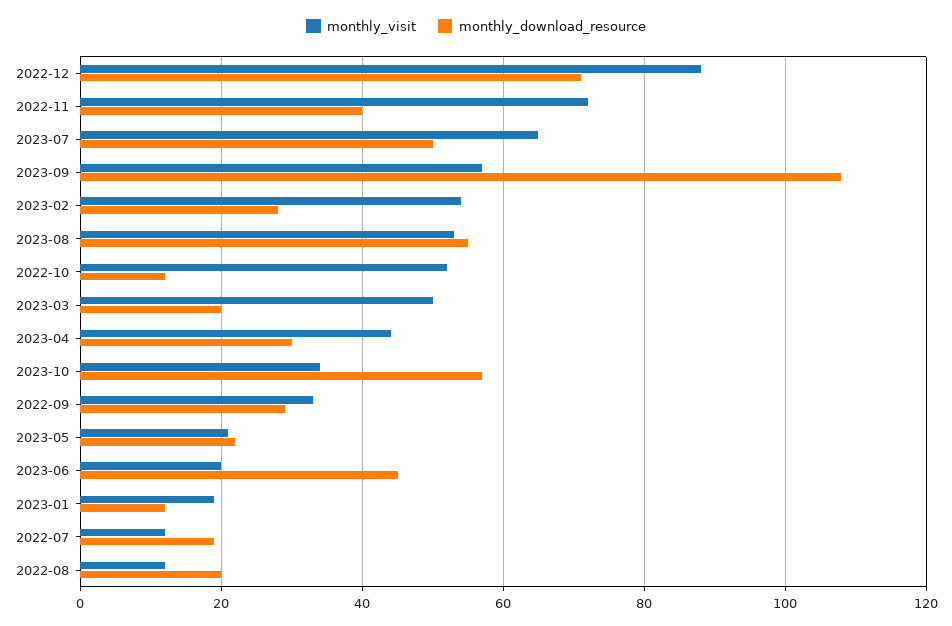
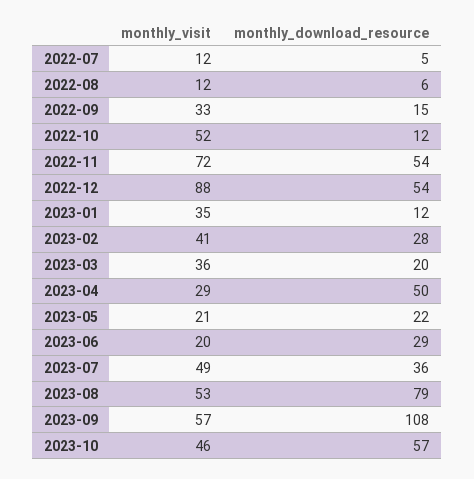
  {
    "monthly_visit": {
      "2022-12": 88,
      "2022-11": 72,
-     "2023-07": 65,
+     "2023-07": 49,
      "2023-09": 57,
-     "2023-02": 55,
+     "2023-02": 41,
      "2023-08": 53,
      "2022-10": 52,
-     "2023-03": 50,
+     "2023-03": 36,
-     "2023-04": 45,
+     "2023-04": 29,
-     "2023-10": 35,
+     "2023-10": 46,
      "2022-09": 33,
      "2023-05": 21,
      "2023-06": 20,
-     "2023-01": 20,
+     "2023-01": 35,
      "2022-07": 12,
      "2022-08": 12
    },
    "monthly_download_resource": {
-     "2022-12": 70,
+     "2022-12": 54,
-     "2022-11": 40,
+     "2022-11": 54,
-     "2023-07": 50,
+     "2023-07": 36,
      "2023-09": 108,
      "2023-02": 28,
-     "2023-08": 55,
+     "2023-08": 79,
      "2022-10": 12,
      "2023-03": 20,
-     "2023-04": 30,
+     "2023-04": 50,
      "2023-10": 57,
-     "2022-09": 30,
+     "2022-09": 15,
      "2023-05": 22,
-     "2023-06": 45,
+     "2023-06": 29,
      "2023-01": 12,
-     "2022-07": 20,
+     "2022-07": 5,
-     "2022-08": 20
+     "2022-08": 6
    }
  }

